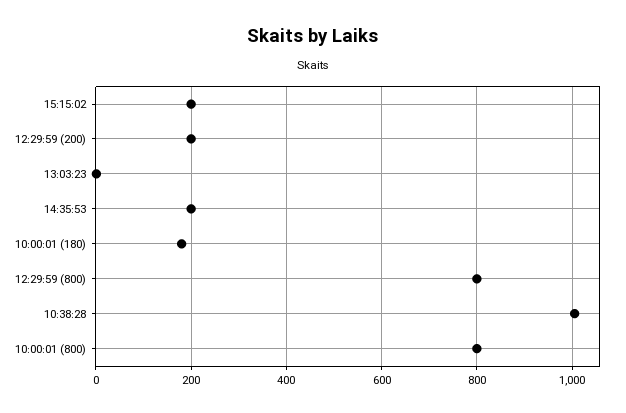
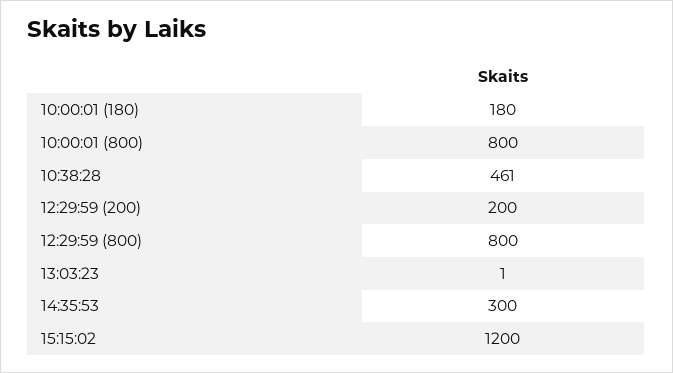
  {
-   "15:15:02": 200,
+   "15:15:02": 1200,
    "12:29:59 (200)": 200,
    "13:03:23": 1,
-   "14:35:53": 200,
+   "14:35:53": 300,
    "10:00:01 (180)": 180,
    "12:29:59 (800)": 800,
-   "10:38:28": 1000,
+   "10:38:28": 461,
    "10:00:01 (800)": 800
  }

